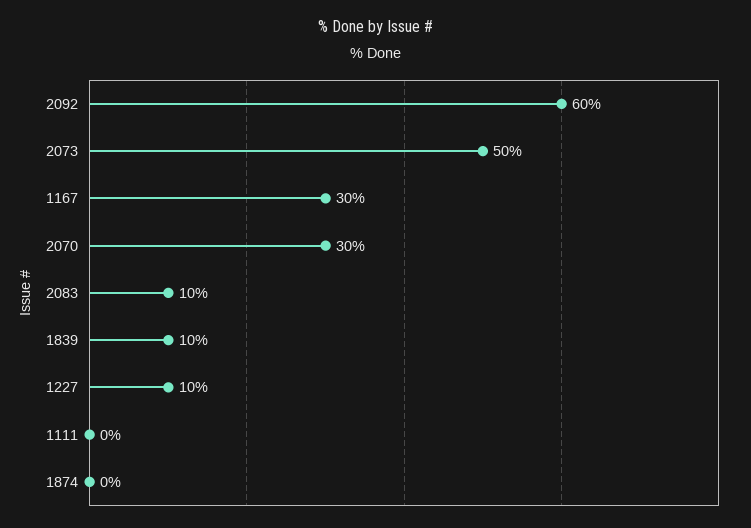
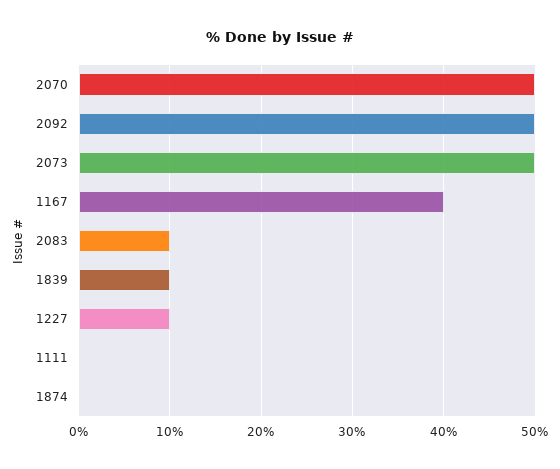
  {
-   "2092": 60,
+   "2092": 50,
    "2073": 50,
-   "1167": 30,
+   "1167": 40,
-   "2070": 30,
+   "2070": 50,
    "2083": 10,
    "1839": 10,
    "1227": 10,
    "1111": 0,
    "1874": 0
  }

